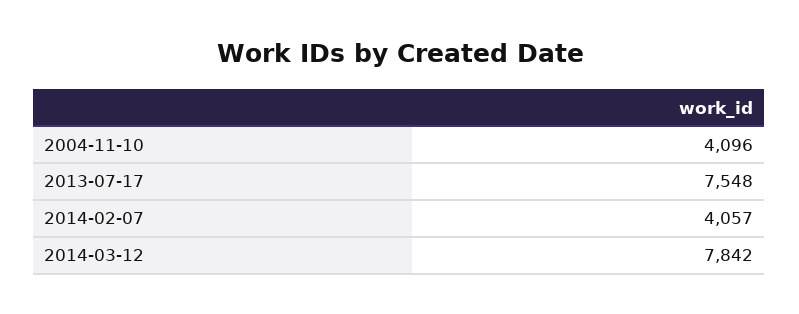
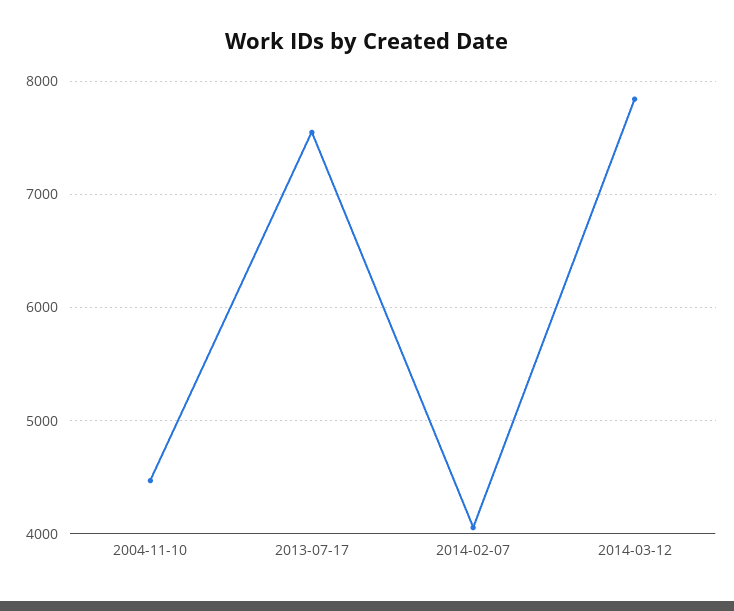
  {
-   "2004-11-10": 4096,
+   "2004-11-10": 4500,
    "2013-07-17": 7548,
    "2014-02-07": 4057,
    "2014-03-12": 7842
  }

